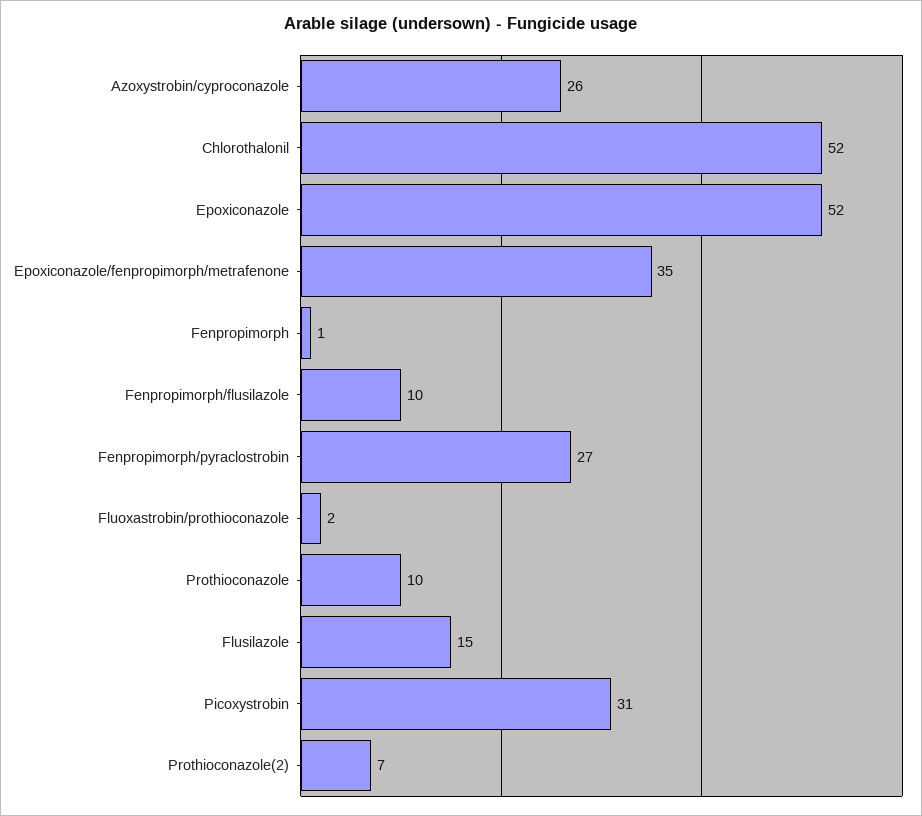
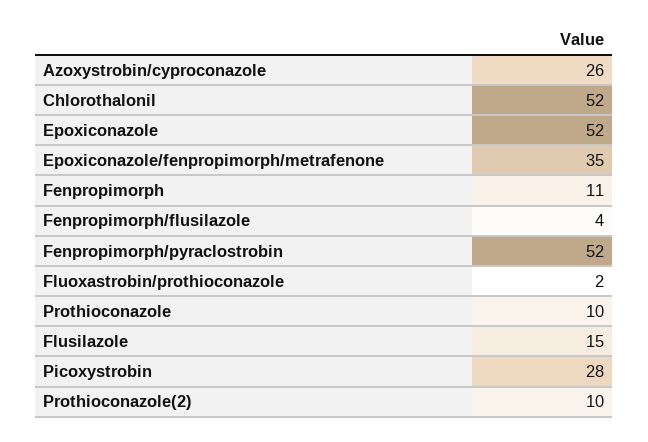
  {
    "Azoxystrobin/cyproconazole": 26,
    "Chlorothalonil": 52,
    "Epoxiconazole": 52,
    "Epoxiconazole/fenpropimorph/metrafenone": 35,
-   "Fenpropimorph": 1,
+   "Fenpropimorph": 11,
-   "Fenpropimorph/flusilazole": 10,
+   "Fenpropimorph/flusilazole": 4,
-   "Fenpropimorph/pyraclostrobin": 27,
+   "Fenpropimorph/pyraclostrobin": 52,
    "Fluoxastrobin/prothioconazole": 2,
    "Prothioconazole": 10,
    "Flusilazole": 15,
-   "Picoxystrobin": 31,
+   "Picoxystrobin": 28,
-   "Prothioconazole(2)": 7
+   "Prothioconazole(2)": 10
  }

